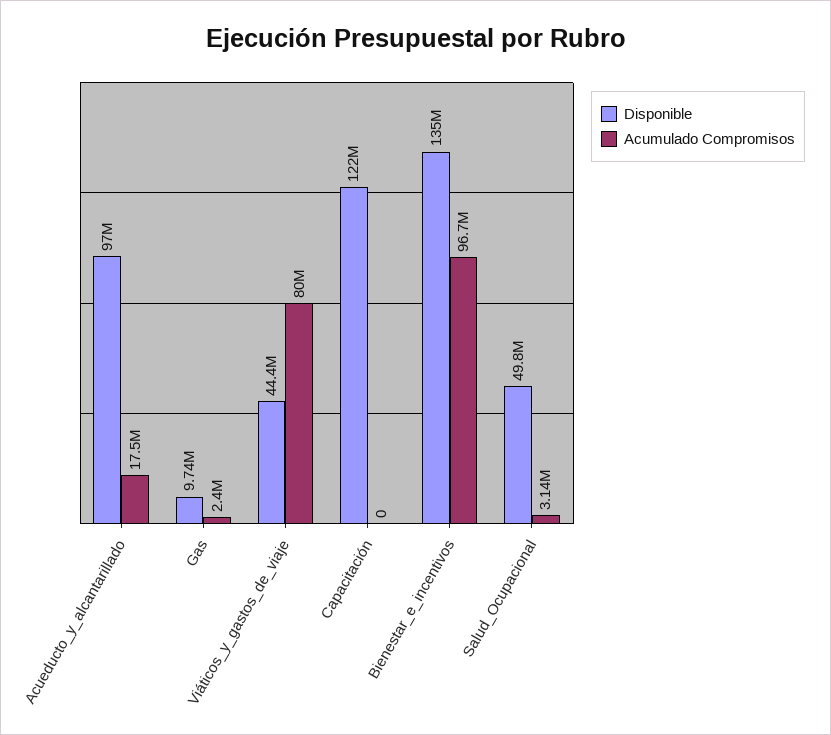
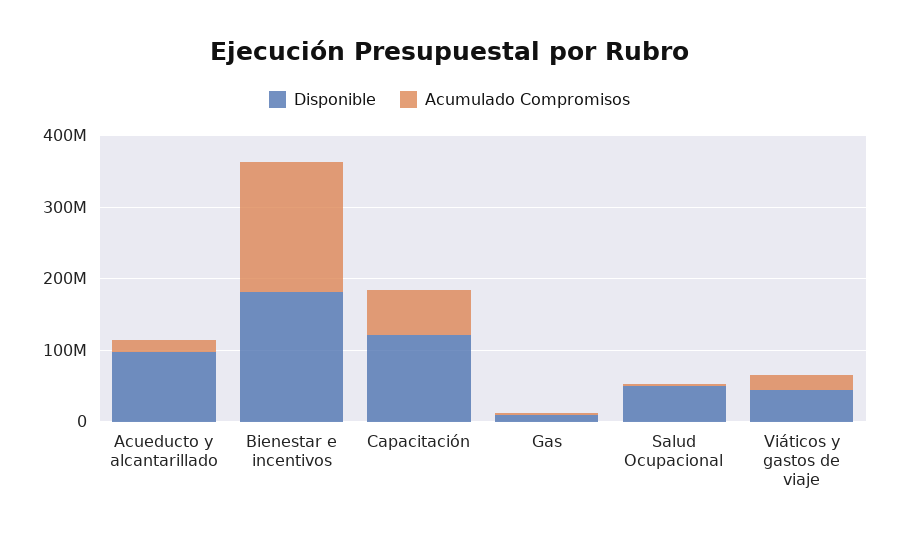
  {
    "Disponible": {
      "Acueducto_y_alcantarillado": 97000000,
      "Gas": 9740000,
      "Viáticos_y_gastos_de_viaje": 44400000,
      "Capacitación": 122000000,
-     "Bienestar_e_incentivos": 135000000,
+     "Bienestar_e_incentivos": 180000000,
      "Salud_Ocupacional": 49800000
    },
    "Acumulado Compromisos": {
      "Acueducto_y_alcantarillado": 17500000,
      "Gas": 2400000,
-     "Viáticos_y_gastos_de_viaje": 80000000,
+     "Viáticos_y_gastos_de_viaje": 20000000,
-     "Capacitación": 0,
+     "Capacitación": 60000000,
-     "Bienestar_e_incentivos": 96700000,
+     "Bienestar_e_incentivos": 180000000,
      "Salud_Ocupacional": 3140000
    }
  }

